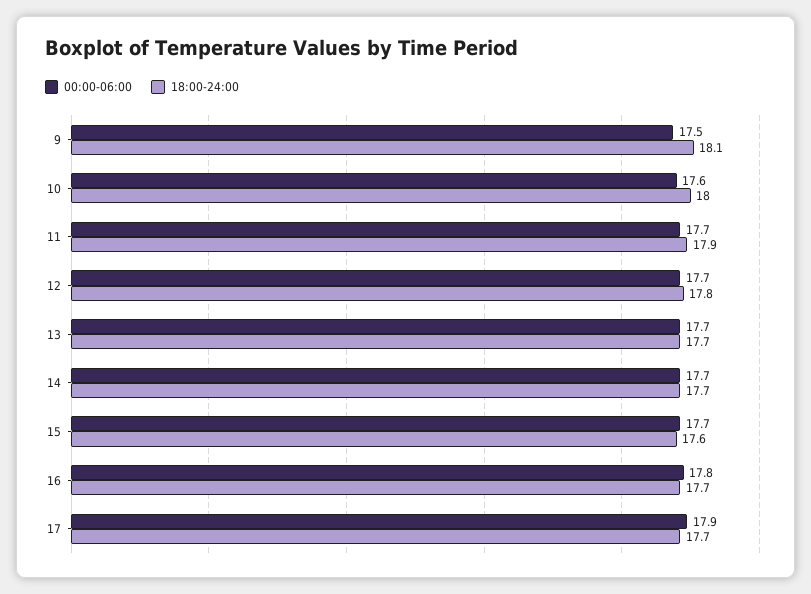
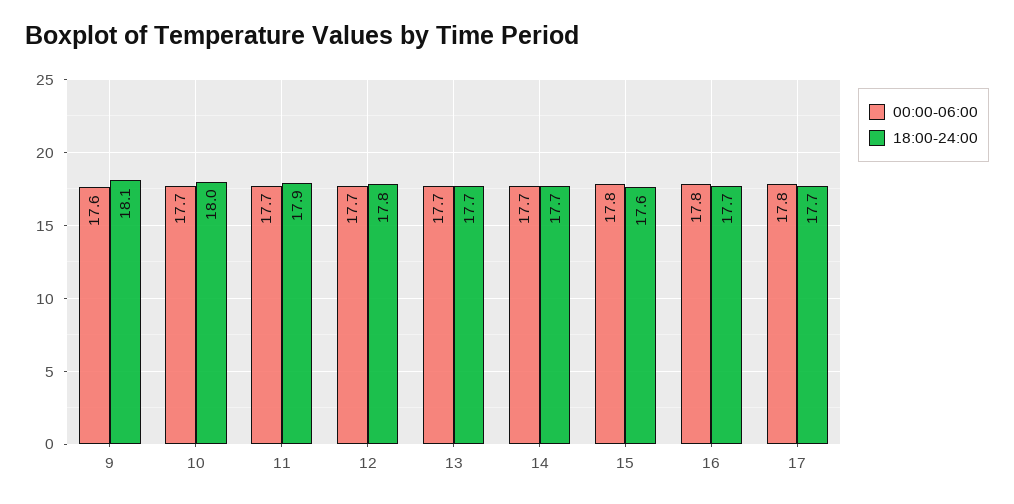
  {
    "00:00-06:00": {
-     "9": 17.5,
+     "9": 17.6,
-     "10": 17.6,
+     "10": 17.7,
      "11": 17.7,
      "12": 17.7,
      "13": 17.7,
      "14": 17.7,
-     "15": 17.7,
+     "15": 17.8,
      "16": 17.8,
-     "17": 17.9
+     "17": 17.8
    },
    "18:00-24:00": {
      "9": 18.1,
      "10": 18,
      "11": 17.9,
      "12": 17.8,
      "13": 17.7,
      "14": 17.7,
      "15": 17.6,
      "16": 17.7,
      "17": 17.7
    }
  }

